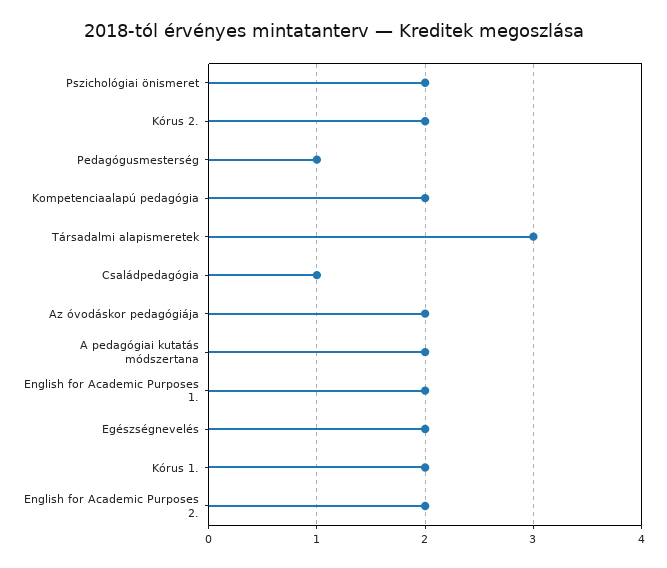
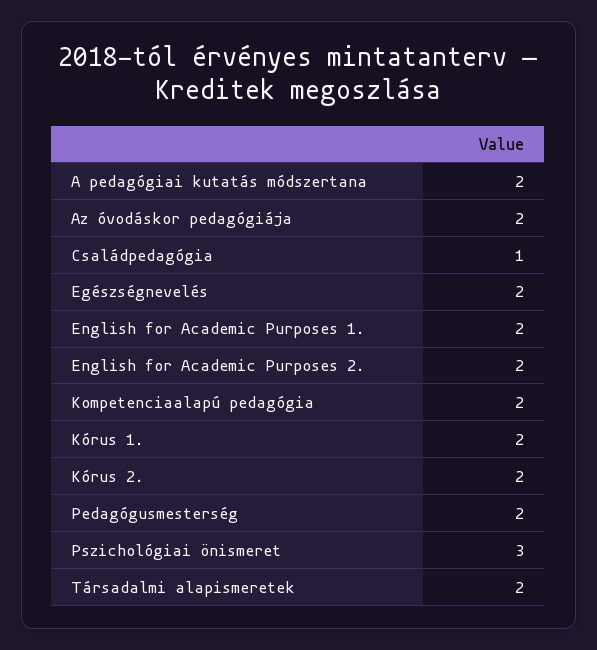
  {
-   "Pszichológiai önismeret": 2,
+   "Pszichológiai önismeret": 3,
    "Kórus 2.": 2,
-   "Pedagógusmesterség": 1,
+   "Pedagógusmesterség": 2,
    "Kompetenciaalapú pedagógia": 2,
-   "Társadalmi alapismeretek": 3,
+   "Társadalmi alapismeretek": 2,
    "Családpedagógia": 1,
    "Az óvodáskor pedagógiája": 2,
    "A pedagógiai kutatás módszertana": 2,
    "English for Academic Purposes 1.": 2,
    "Egészségnevelés": 2,
    "Kórus 1.": 2,
    "English for Academic Purposes 2.": 2
  }

